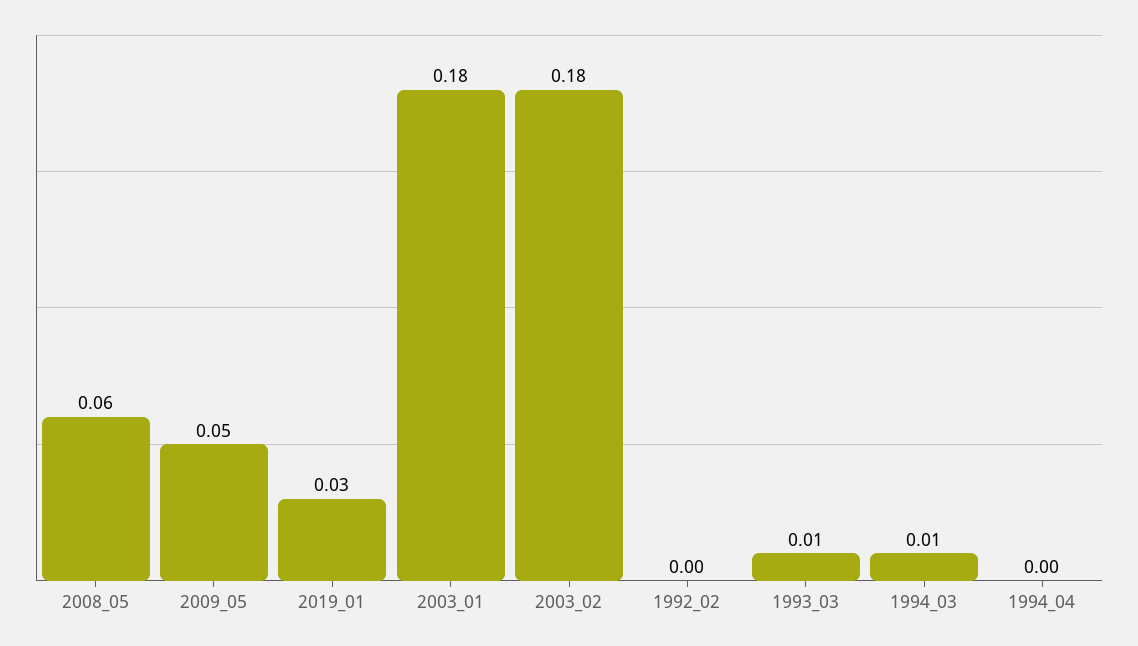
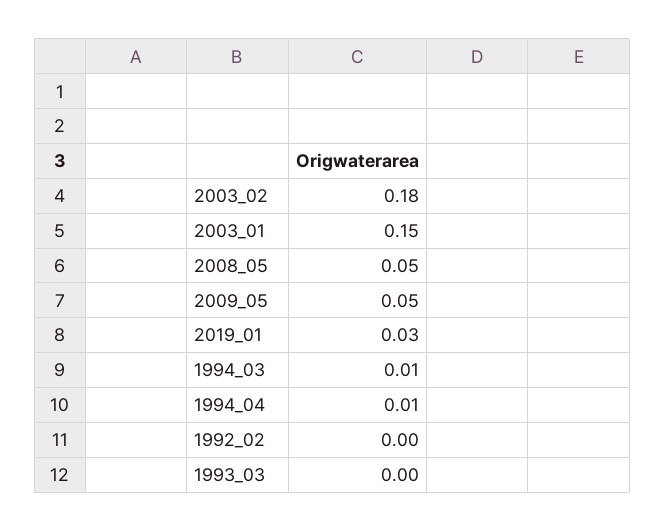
  {
-   "2008_05": 0.06,
+   "2008_05": 0.05,
    "2009_05": 0.05,
    "2019_01": 0.03,
-   "2003_01": 0.18,
+   "2003_01": 0.15,
    "2003_02": 0.18,
    "1992_02": 0,
-   "1993_03": 0.01,
+   "1993_03": 0,
    "1994_03": 0.01,
-   "1994_04": 0
+   "1994_04": 0.01
  }

